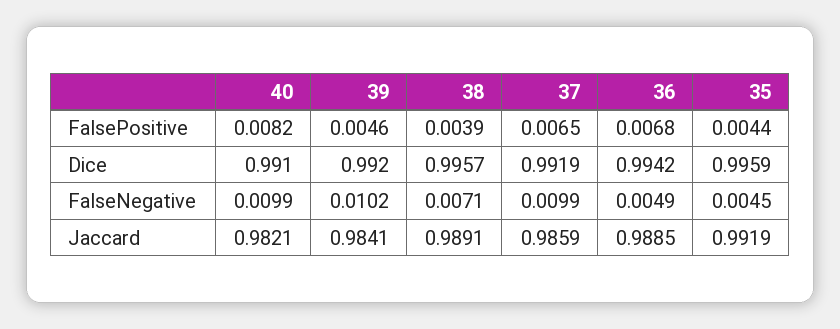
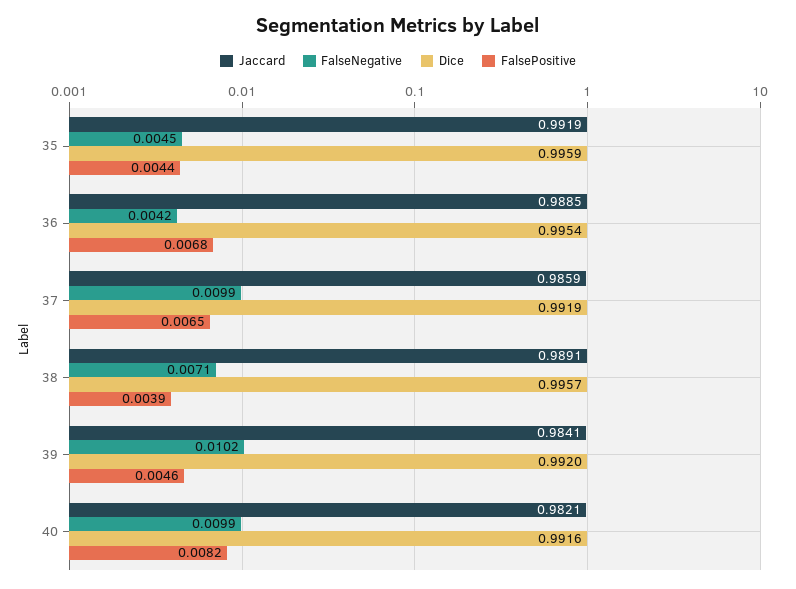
  {
    "FalsePositive": {
      "40": 0.0082,
      "39": 0.0046,
      "38": 0.0039,
      "37": 0.0065,
      "36": 0.0068,
      "35": 0.0044
    },
    "Dice": {
-     "40": 0.991,
+     "40": 0.9916,
      "39": 0.992,
      "38": 0.9957,
      "37": 0.9919,
-     "36": 0.9942,
+     "36": 0.9954,
      "35": 0.9959
    },
    "FalseNegative": {
      "40": 0.0099,
      "39": 0.0102,
      "38": 0.0071,
      "37": 0.0099,
-     "36": 0.0049,
+     "36": 0.0042,
      "35": 0.0045
    },
    "Jaccard": {
      "40": 0.9821,
      "39": 0.9841,
      "38": 0.9891,
      "37": 0.9859,
      "36": 0.9885,
      "35": 0.9919
    }
  }

